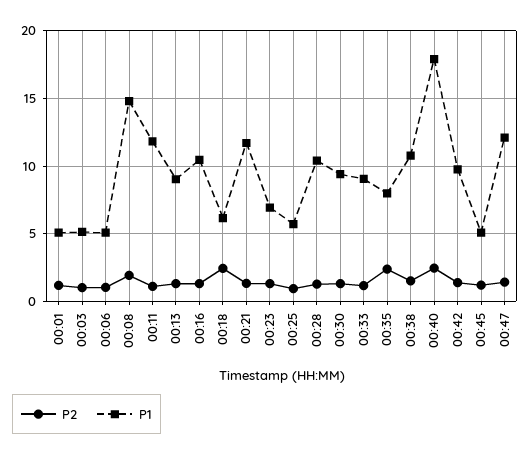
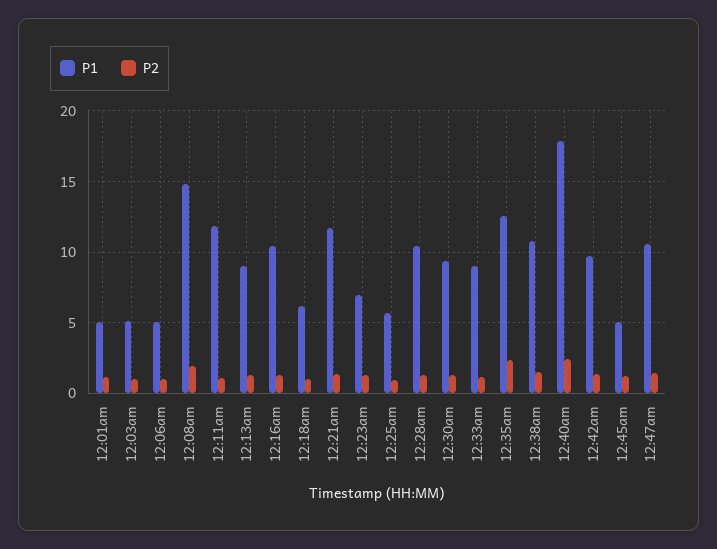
  {
    "P2": {
      "00:01": 1,
      "00:03": 1,
      "00:06": 1,
      "00:08": 2,
      "00:11": 1,
      "00:13": 1.5,
      "00:16": 1.5,
-     "00:18": 2.5,
+     "00:18": 1,
      "00:21": 1.5,
      "00:23": 1.5,
      "00:25": 1,
      "00:28": 1.5,
      "00:30": 1.5,
      "00:33": 1,
      "00:35": 2.5,
      "00:38": 1.5,
      "00:40": 2.5,
      "00:42": 1.5,
      "00:45": 1,
      "00:47": 1.5
    },
    "P1": {
      "00:01": 5,
      "00:03": 5,
      "00:06": 5,
      "00:08": 15,
      "00:11": 12,
      "00:13": 9,
      "00:16": 10.5,
      "00:18": 6,
      "00:21": 11.5,
      "00:23": 7,
      "00:25": 5.5,
      "00:28": 10.5,
      "00:30": 9.5,
      "00:33": 9,
-     "00:35": 8,
+     "00:35": 12.5,
      "00:38": 11,
      "00:40": 18,
      "00:42": 10,
      "00:45": 5,
-     "00:47": 12
+     "00:47": 10.5
    }
  }

